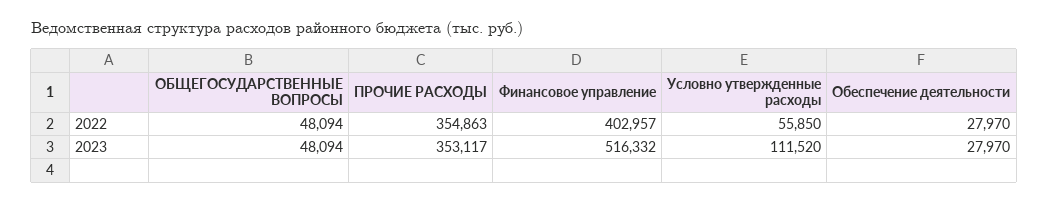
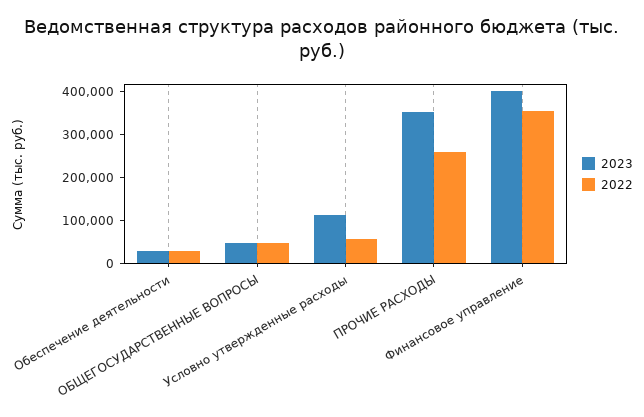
  {
    "2022": {
      "ОБЩЕГОСУДАРСТВЕННЫЕ ВОПРОСЫ": 48094,
-     "ПРОЧИЕ РАСХОДЫ": 354863,
+     "ПРОЧИЕ РАСХОДЫ": 260000,
-     "Финансовое управление": 402957,
+     "Финансовое управление": 360000,
      "Условно утвержденные расходы": 55850,
      "Обеспечение деятельности": 27970
    },
    "2023": {
      "ОБЩЕГОСУДАРСТВЕННЫЕ ВОПРОСЫ": 48094,
      "ПРОЧИЕ РАСХОДЫ": 353117,
-     "Финансовое управление": 516332,
+     "Финансовое управление": 400000,
      "Условно утвержденные расходы": 111520,
      "Обеспечение деятельности": 27970
    }
  }

